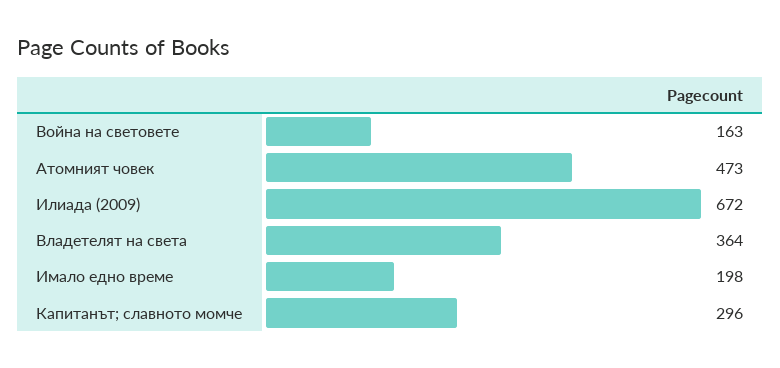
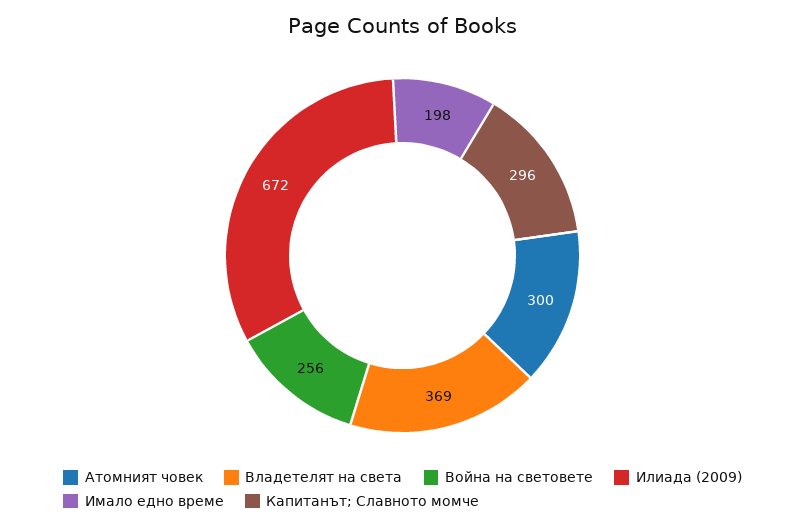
  {
-   "Война на световете": 163,
+   "Война на световете": 256,
-   "Атомният човек": 473,
+   "Атомният човек": 300,
    "Илиада (2009)": 672,
-   "Владетелят на света": 364,
+   "Владетелят на света": 369,
    "Имало едно време": 198,
    "Капитанът; славното момче": 296
  }

